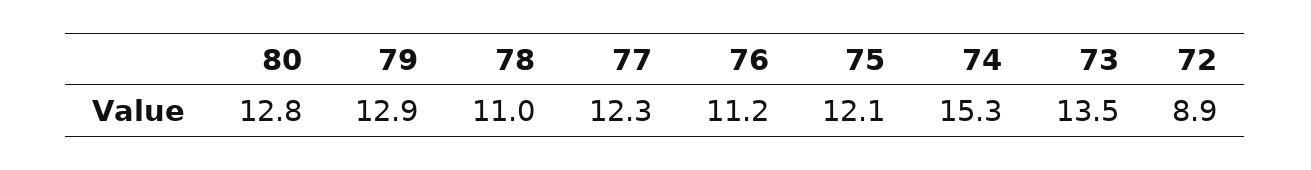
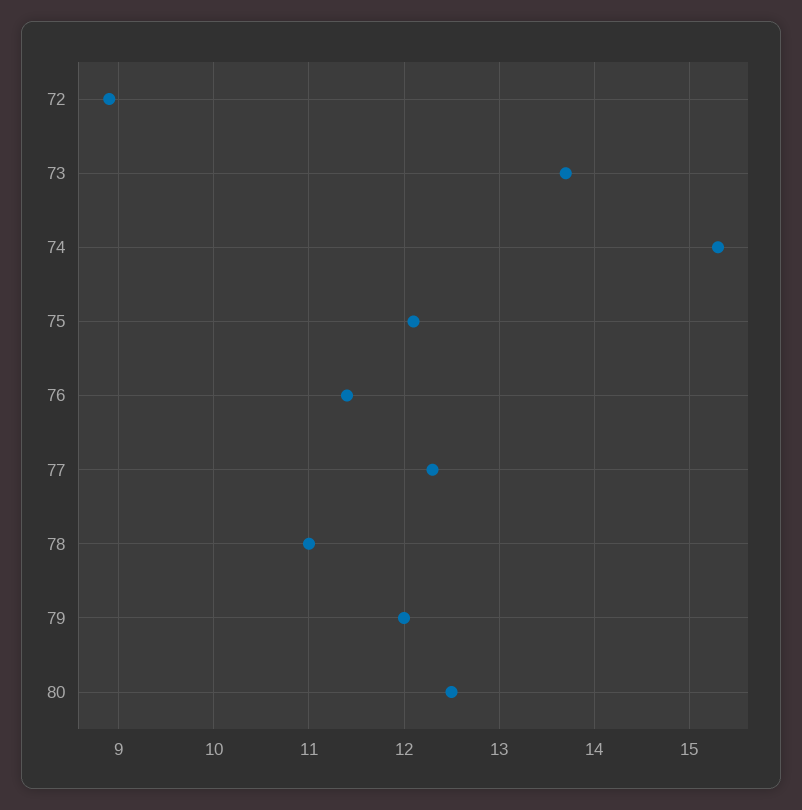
  {
-   "80": 12.8,
+   "80": 12.5,
-   "79": 12.9,
+   "79": 12,
    "78": 11,
    "77": 12.3,
-   "76": 11.2,
+   "76": 11.4,
    "75": 12.1,
    "74": 15.3,
-   "73": 13.5,
+   "73": 13.7,
    "72": 8.9
  }

